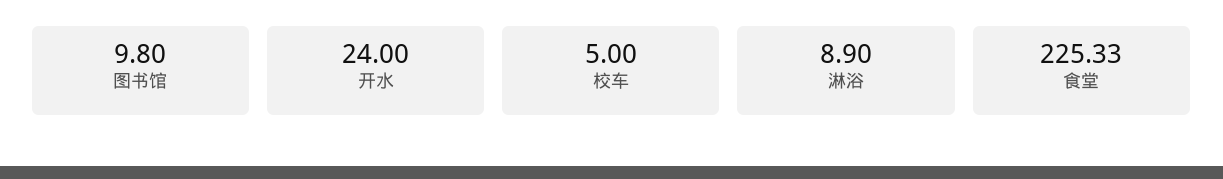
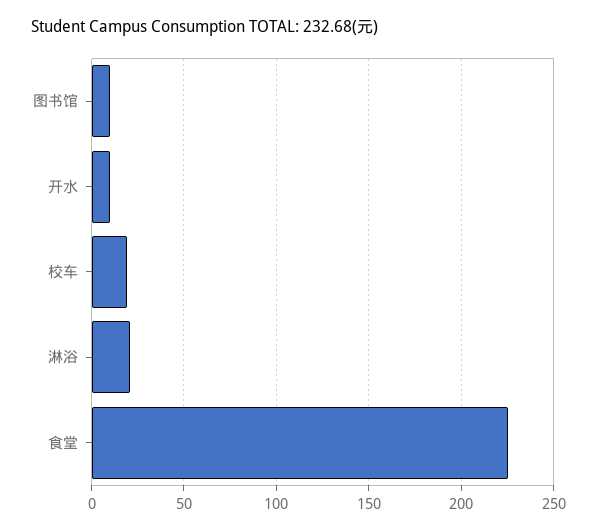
  {
    "图书馆": 9.8,
-   "开水": 24,
+   "开水": 10,
-   "校车": 5,
+   "校车": 20,
-   "淋浴": 8.9,
+   "淋浴": 20,
    "食堂": 225.33
  }

